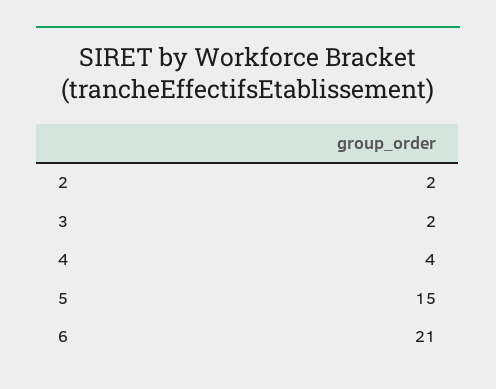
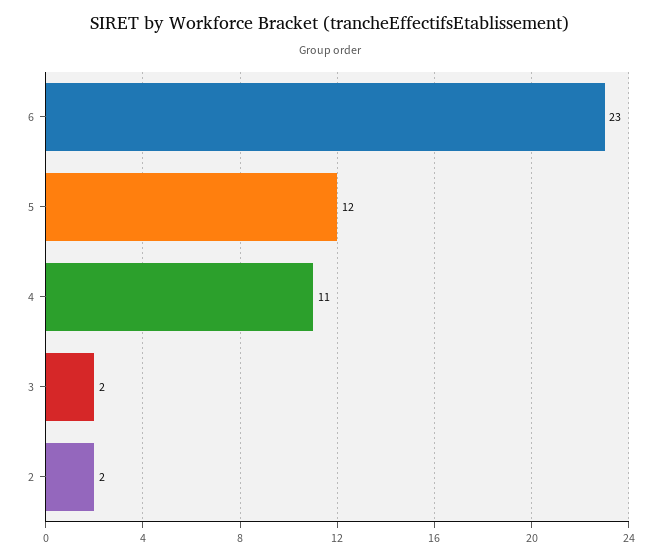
  {
    "2": 2,
    "3": 2,
-   "4": 4,
+   "4": 11,
-   "5": 15,
+   "5": 12,
-   "6": 21
+   "6": 23
  }

